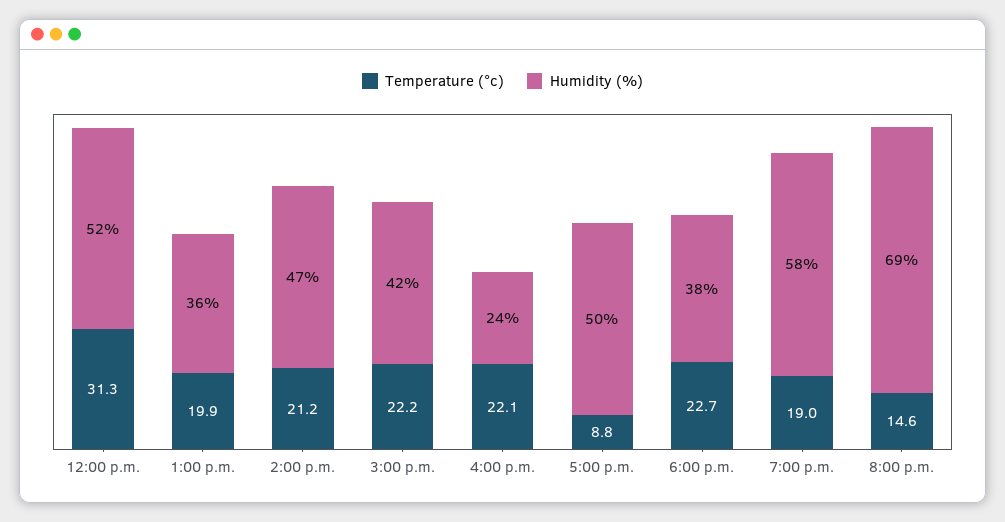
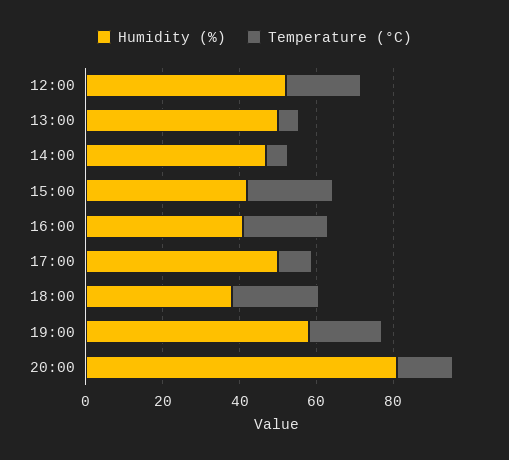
  {
    "Temperature (°c)": {
-     "12:00 p.m.": 31.3,
+     "12:00 p.m.": 20,
-     "1:00 p.m.": 19.9,
+     "1:00 p.m.": 5,
-     "2:00 p.m.": 21.2,
+     "2:00 p.m.": 5,
      "3:00 p.m.": 22.2,
      "4:00 p.m.": 22.1,
      "5:00 p.m.": 8.8,
      "6:00 p.m.": 22.7,
      "7:00 p.m.": 19,
      "8:00 p.m.": 14.6
    },
    "Humidity (%)": {
      "12:00 p.m.": 52,
-     "1:00 p.m.": 36,
+     "1:00 p.m.": 50,
      "2:00 p.m.": 47,
      "3:00 p.m.": 42,
-     "4:00 p.m.": 24,
+     "4:00 p.m.": 40,
      "5:00 p.m.": 50,
      "6:00 p.m.": 38,
      "7:00 p.m.": 58,
-     "8:00 p.m.": 69
+     "8:00 p.m.": 80
    }
  }

